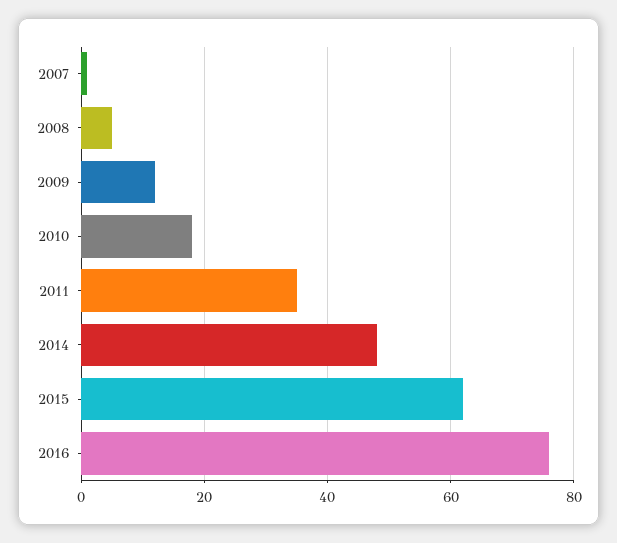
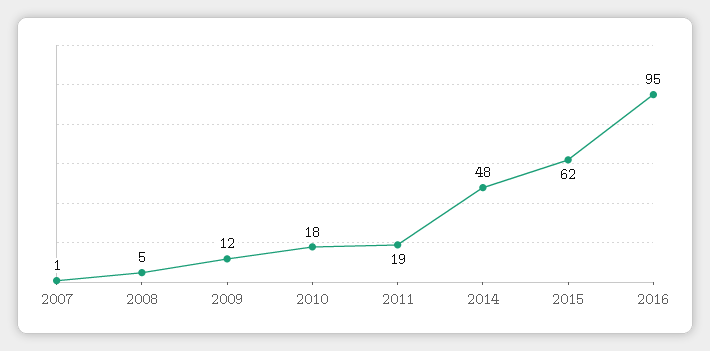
  {
    "2007": 1,
    "2008": 5,
    "2009": 12,
    "2010": 18,
-   "2011": 35,
+   "2011": 19,
    "2014": 48,
    "2015": 62,
-   "2016": 75
+   "2016": 95
  }

